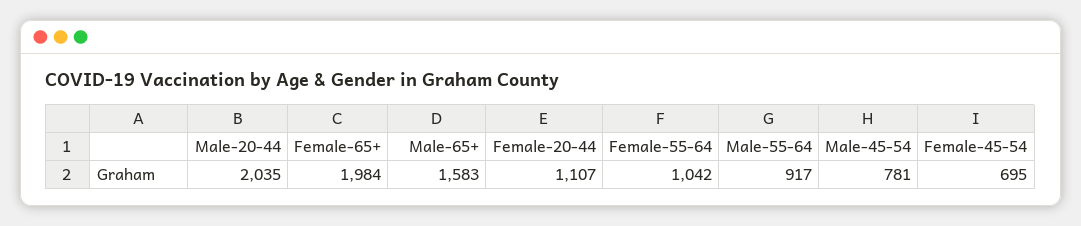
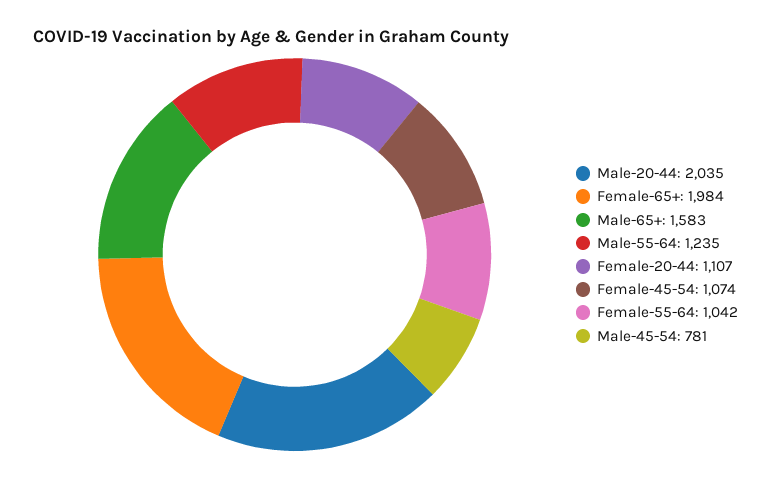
  {
    "Male-20-44": 2035,
    "Female-65+": 1984,
    "Male-65+": 1583,
    "Female-20-44": 1107,
    "Female-55-64": 1042,
-   "Male-55-64": 917,
+   "Male-55-64": 1235,
    "Male-45-54": 781,
-   "Female-45-54": 695
+   "Female-45-54": 1074
  }

